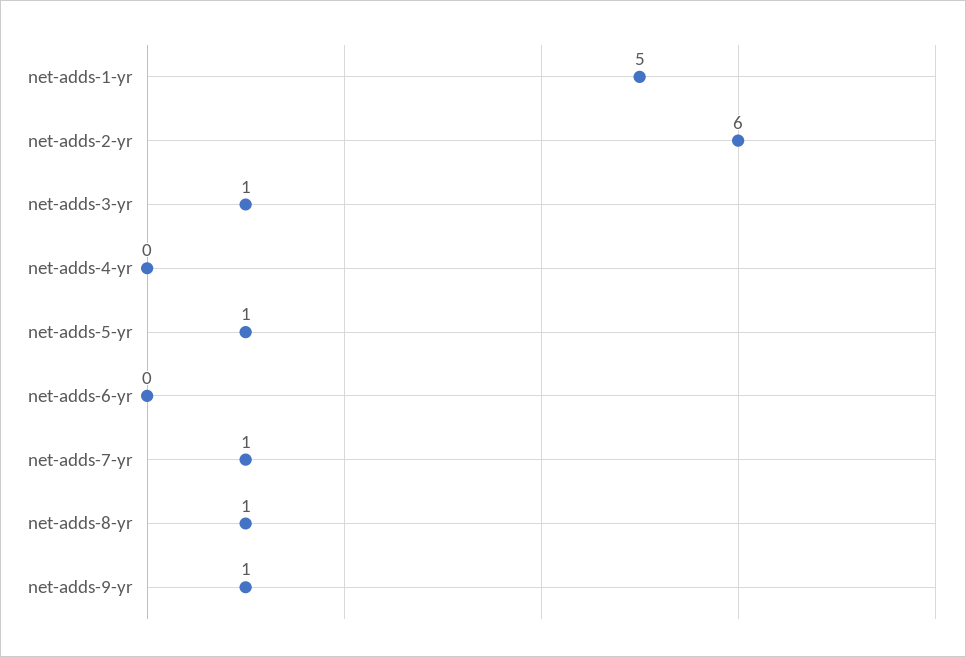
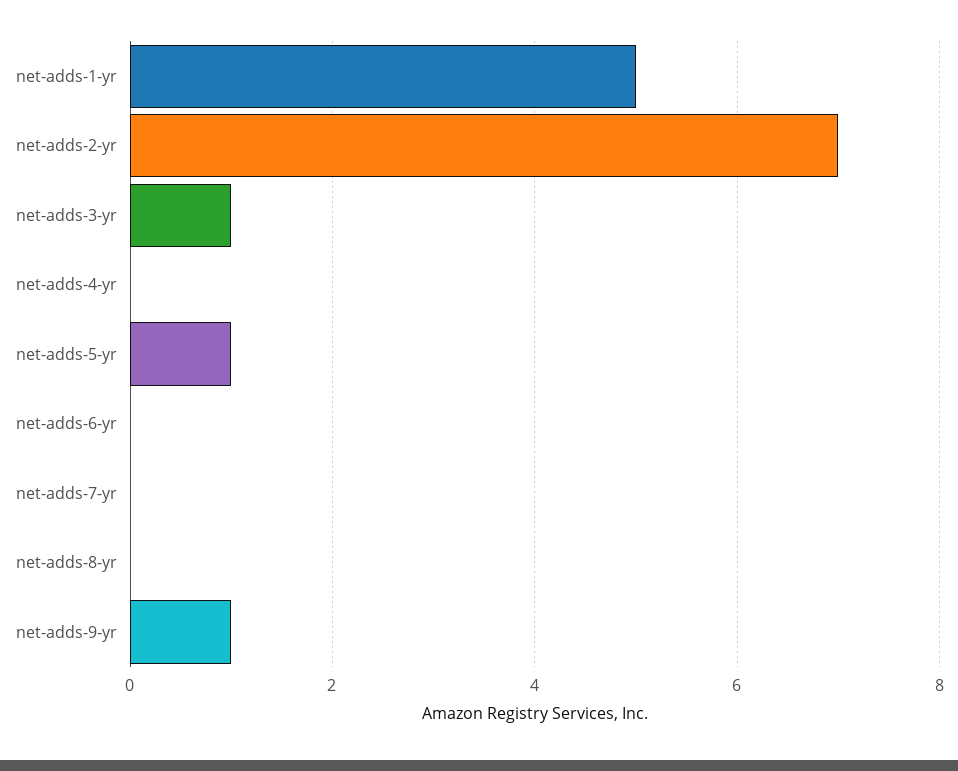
  {
    "net-adds-1-yr": 5,
-   "net-adds-2-yr": 6,
+   "net-adds-2-yr": 7,
    "net-adds-3-yr": 1,
    "net-adds-4-yr": 0,
    "net-adds-5-yr": 1,
    "net-adds-6-yr": 0,
-   "net-adds-7-yr": 1,
+   "net-adds-7-yr": 0,
-   "net-adds-8-yr": 1,
+   "net-adds-8-yr": 0,
    "net-adds-9-yr": 1
  }

